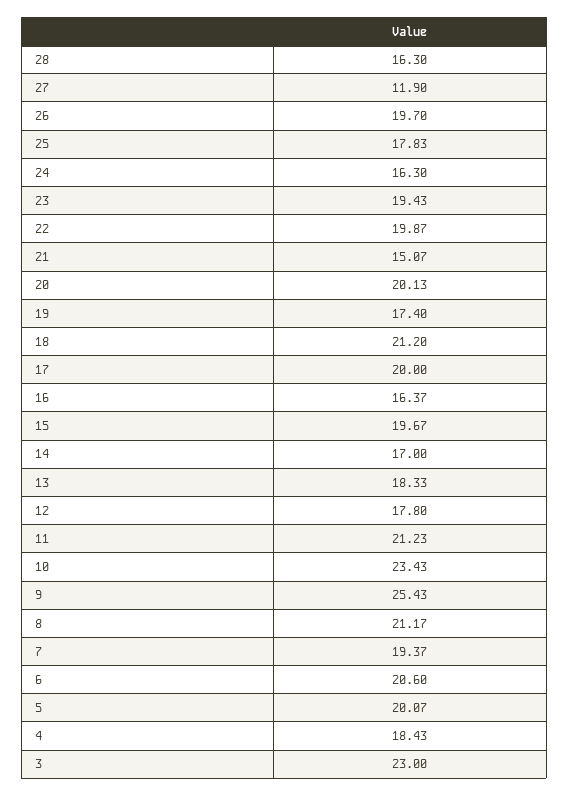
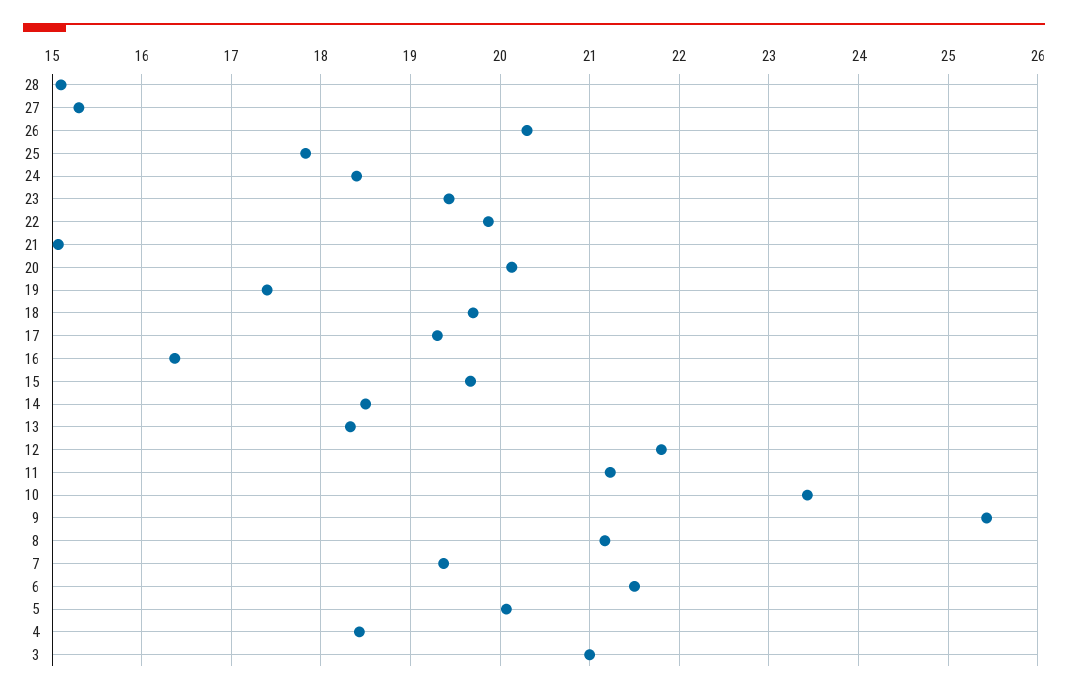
  {
-   "28": 16.3,
+   "28": 15.1,
-   "27": 11.9,
+   "27": 15.3,
-   "26": 19.7,
+   "26": 20.3,
    "25": 17.83,
-   "24": 16.3,
+   "24": 18.4,
    "23": 19.43,
    "22": 19.87,
    "21": 15.07,
    "20": 20.13,
    "19": 17.4,
-   "18": 21.2,
+   "18": 19.7,
-   "17": 20,
+   "17": 19.3,
    "16": 16.37,
    "15": 19.67,
-   "14": 17,
+   "14": 18.5,
    "13": 18.33,
-   "12": 17.8,
+   "12": 21.8,
    "11": 21.23,
    "10": 23.43,
    "9": 25.43,
    "8": 21.17,
    "7": 19.37,
-   "6": 20.6,
+   "6": 21.5,
    "5": 20.07,
    "4": 18.43,
-   "3": 23
+   "3": 21
  }

